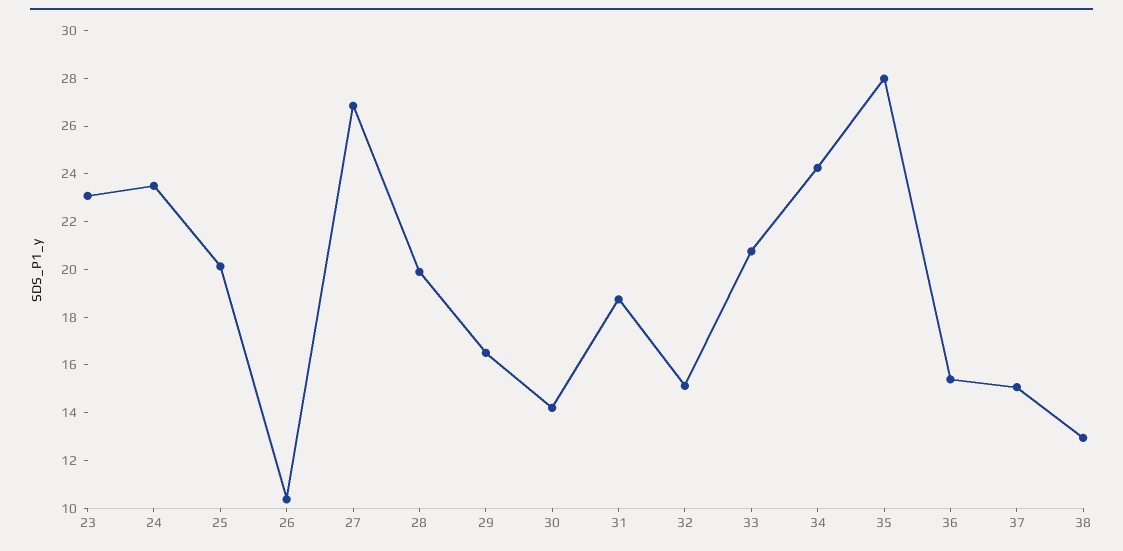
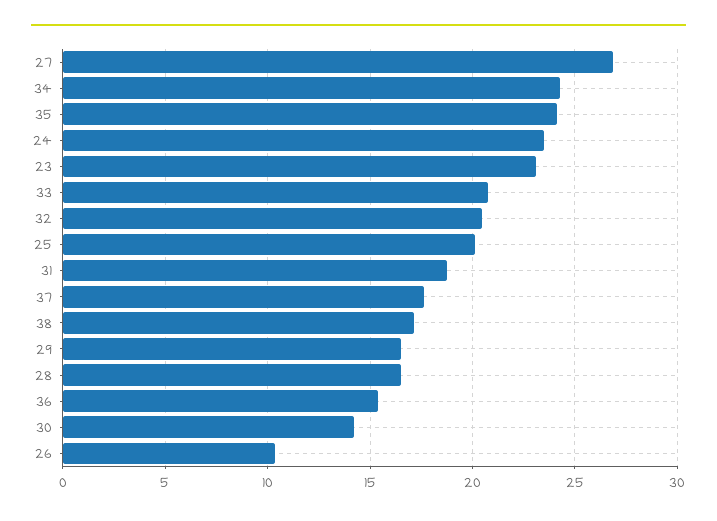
  {
    "23": 23,
    "24": 23.5,
    "25": 20,
    "26": 10.5,
    "27": 27,
-   "28": 20,
+   "28": 16.5,
    "29": 16.5,
    "30": 14,
    "31": 19,
-   "32": 15,
+   "32": 20.5,
    "33": 21,
    "34": 24.5,
-   "35": 28,
+   "35": 24,
    "36": 15.5,
-   "37": 15,
+   "37": 17.5,
-   "38": 13
+   "38": 17
  }

